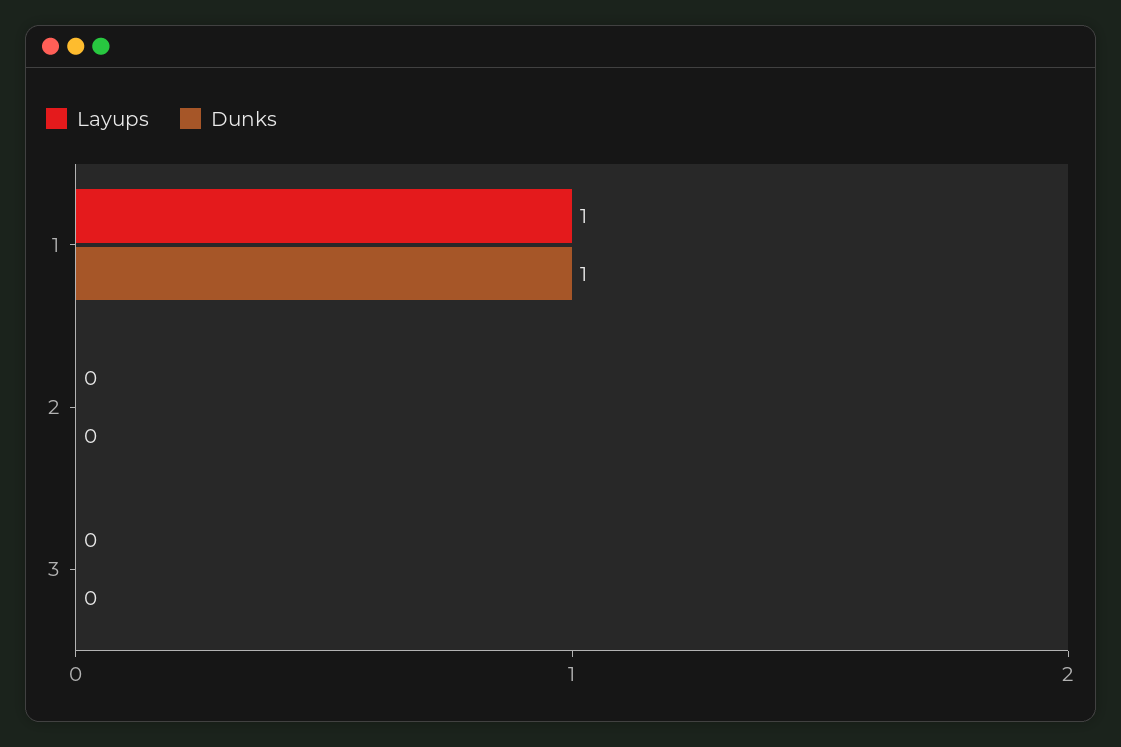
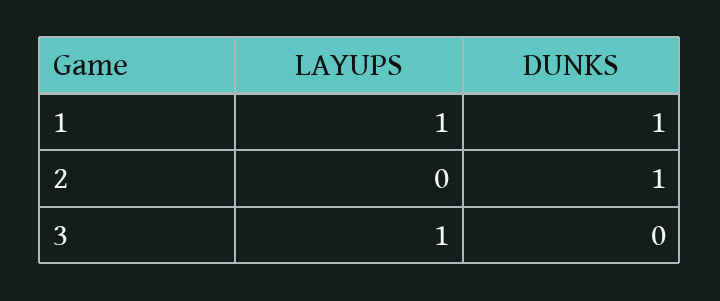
  {
    "Layups": {
      "1": 1,
      "2": 0,
-     "3": 0
+     "3": 1
    },
    "Dunks": {
      "1": 1,
-     "2": 0,
+     "2": 1,
      "3": 0
    }
  }

